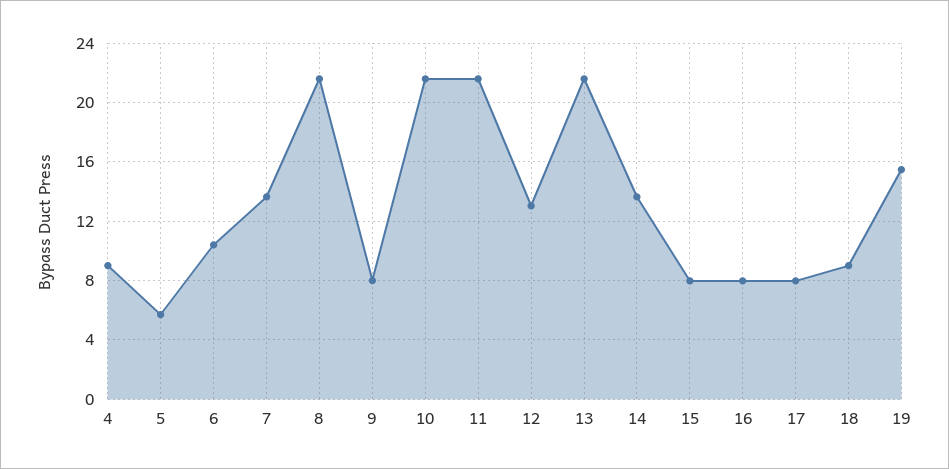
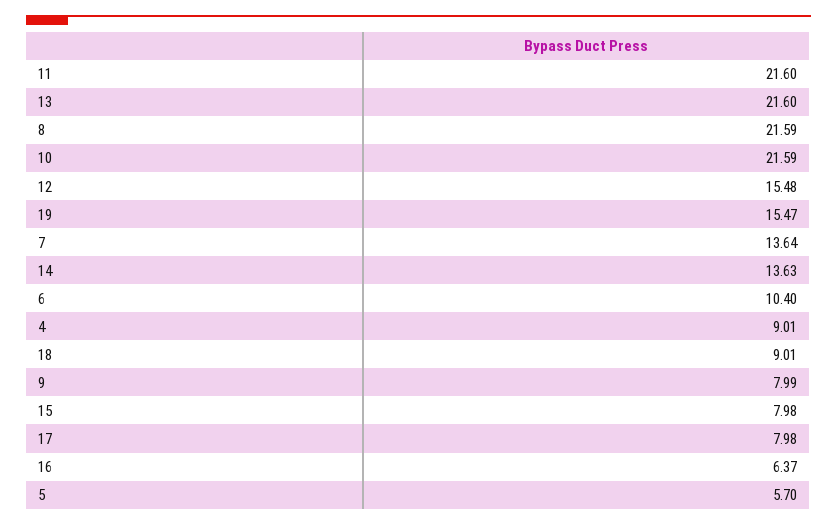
  {
    "4": 9.01,
    "5": 5.7,
    "6": 10.4,
    "7": 13.64,
    "8": 21.59,
    "9": 7.99,
    "10": 21.59,
    "11": 21.6,
-   "12": 13,
+   "12": 15.48,
    "13": 21.6,
    "14": 13.63,
    "15": 7.98,
-   "16": 8,
+   "16": 6.37,
    "17": 7.98,
    "18": 9.01,
    "19": 15.47
  }

